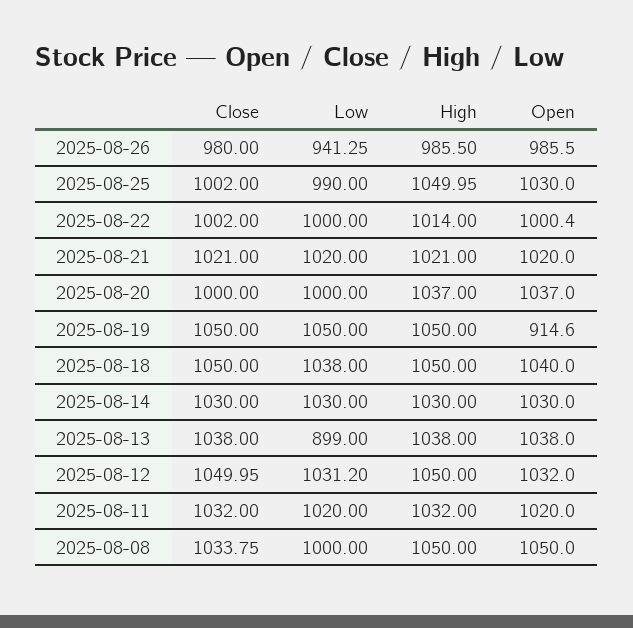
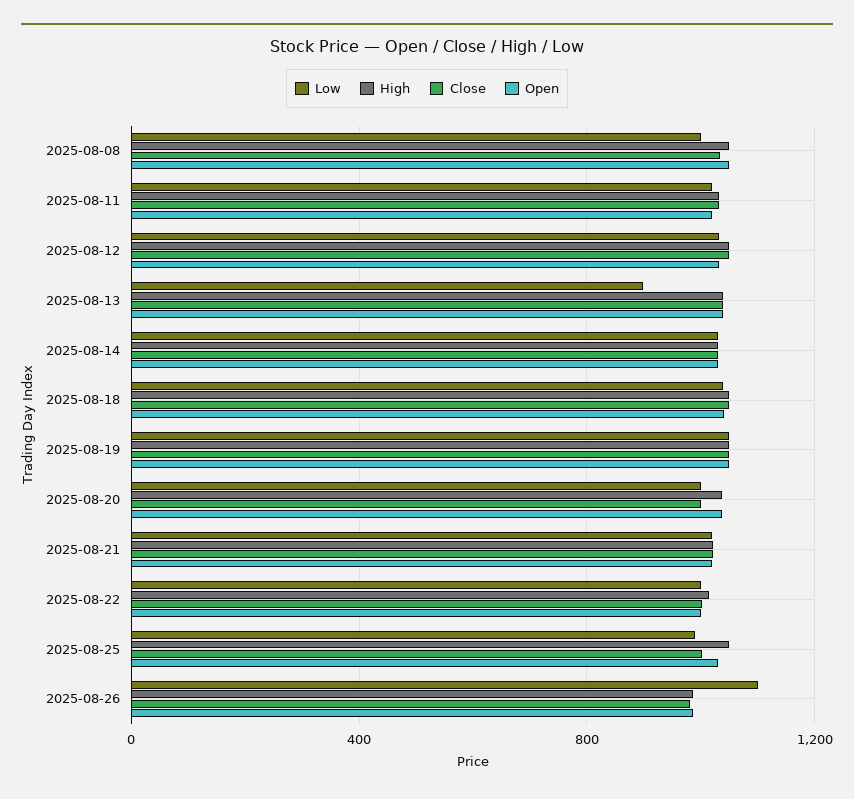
  {
    "Close": {
      "2025-08-26": 980,
      "2025-08-25": 1002,
      "2025-08-22": 1002,
      "2025-08-21": 1021,
      "2025-08-20": 1000,
      "2025-08-19": 1050,
      "2025-08-18": 1050,
      "2025-08-14": 1030,
      "2025-08-13": 1038,
      "2025-08-12": 1049.95,
      "2025-08-11": 1032,
      "2025-08-08": 1033.75
    },
    "Low": {
-     "2025-08-26": 941.25,
+     "2025-08-26": 1100,
      "2025-08-25": 990,
      "2025-08-22": 1000,
      "2025-08-21": 1020,
      "2025-08-20": 1000,
      "2025-08-19": 1050,
      "2025-08-18": 1038,
      "2025-08-14": 1030,
      "2025-08-13": 899,
      "2025-08-12": 1031.2,
      "2025-08-11": 1020,
      "2025-08-08": 1000
    },
    "High": {
      "2025-08-26": 985.5,
      "2025-08-25": 1049.95,
      "2025-08-22": 1014,
      "2025-08-21": 1021,
      "2025-08-20": 1037,
      "2025-08-19": 1050,
      "2025-08-18": 1050,
      "2025-08-14": 1030,
      "2025-08-13": 1038,
      "2025-08-12": 1050,
      "2025-08-11": 1032,
      "2025-08-08": 1050
    },
    "Open": {
      "2025-08-26": 985.5,
      "2025-08-25": 1030,
      "2025-08-22": 1000.4,
      "2025-08-21": 1020,
      "2025-08-20": 1037,
-     "2025-08-19": 914.6,
+     "2025-08-19": 1050,
      "2025-08-18": 1040,
      "2025-08-14": 1030,
      "2025-08-13": 1038,
      "2025-08-12": 1032,
      "2025-08-11": 1020,
      "2025-08-08": 1050
    }
  }

